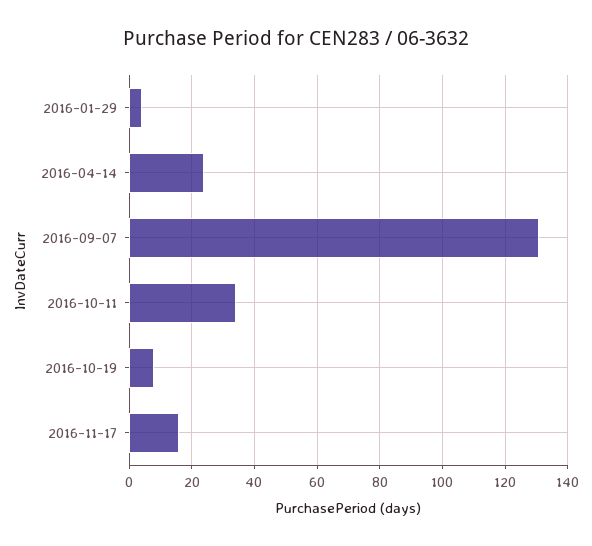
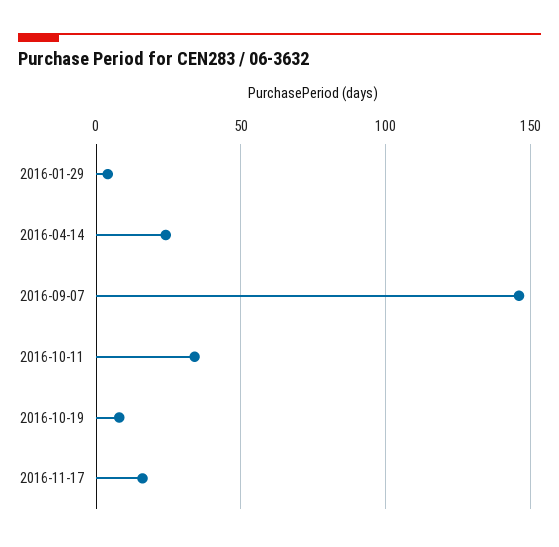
  {
    "2016-01-29": 5,
    "2016-04-14": 25,
-   "2016-09-07": 130,
+   "2016-09-07": 145,
    "2016-10-11": 35,
    "2016-10-19": 10,
    "2016-11-17": 15
  }

